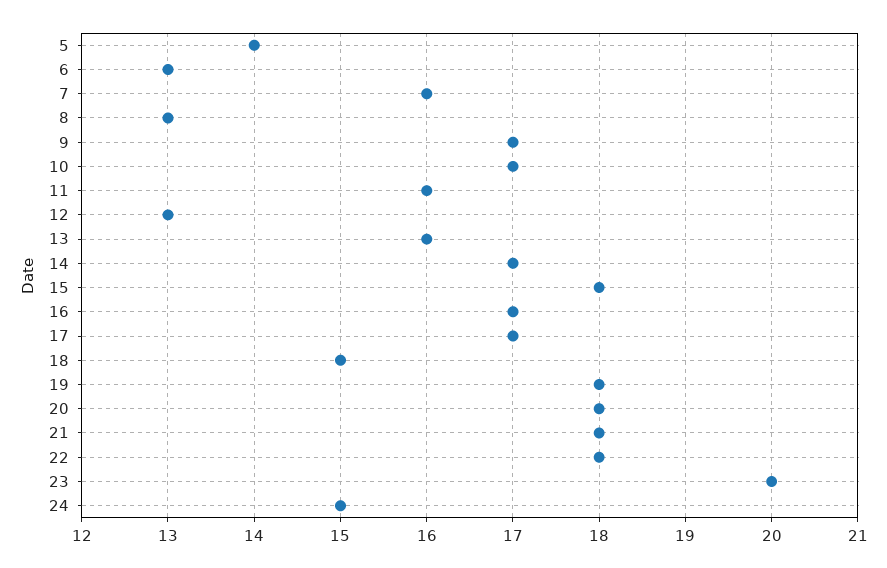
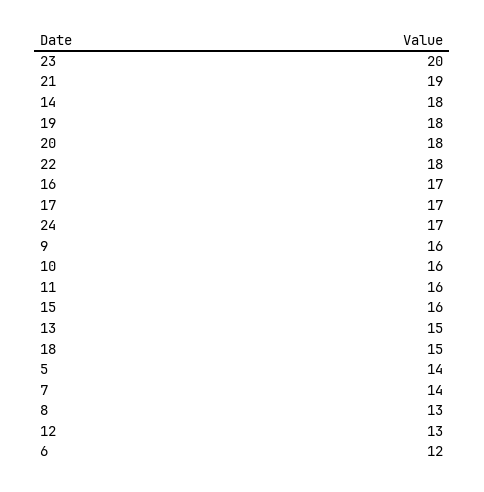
  {
    "5": 14,
-   "6": 13,
+   "6": 12,
-   "7": 16,
+   "7": 14,
    "8": 13,
-   "9": 17,
+   "9": 16,
-   "10": 17,
+   "10": 16,
    "11": 16,
    "12": 13,
-   "13": 16,
+   "13": 15,
-   "14": 17,
+   "14": 18,
-   "15": 18,
+   "15": 16,
    "16": 17,
    "17": 17,
    "18": 15,
    "19": 18,
    "20": 18,
-   "21": 18,
+   "21": 19,
    "22": 18,
    "23": 20,
-   "24": 15
+   "24": 17
  }

